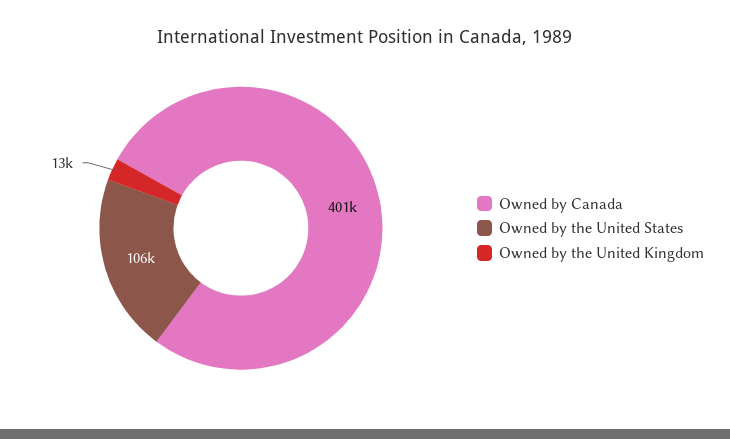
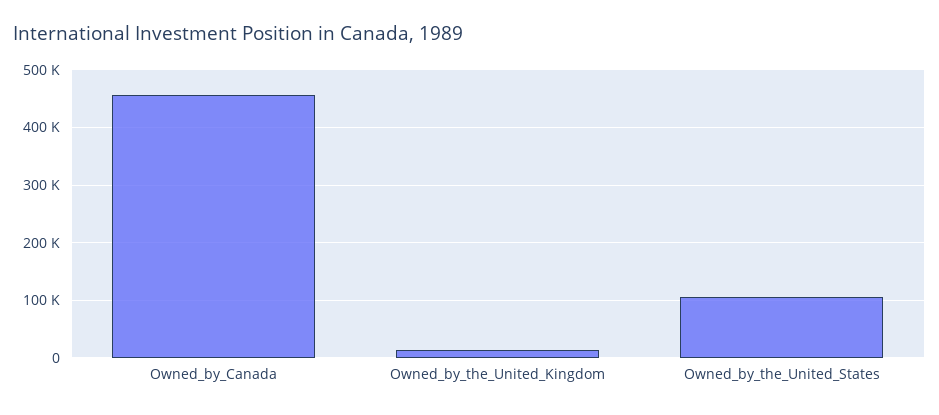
  {
-   "Owned by Canada": 401000,
+   "Owned by Canada": 460000,
    "Owned by the United States": 106000,
    "Owned by the United Kingdom": 13000
  }

